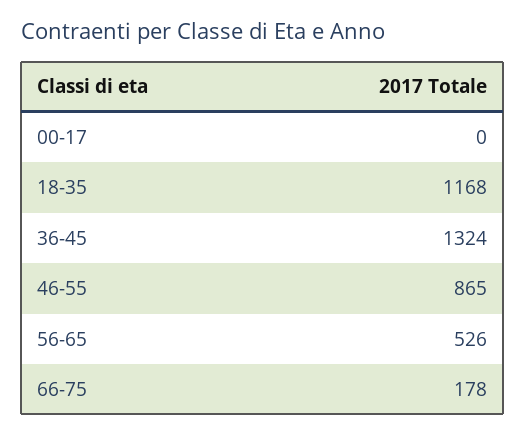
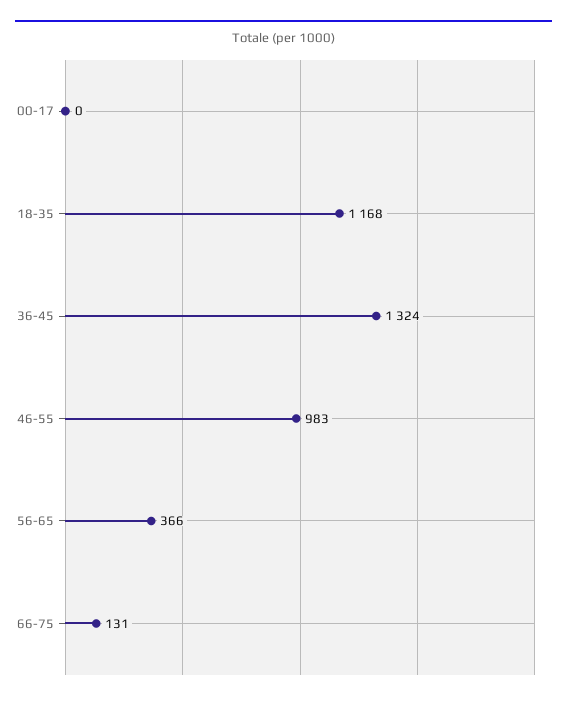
  {
    "00-17": 0,
    "18-35": 1168,
    "36-45": 1324,
-   "46-55": 865,
+   "46-55": 983,
-   "56-65": 526,
+   "56-65": 366,
-   "66-75": 178
+   "66-75": 131
  }

